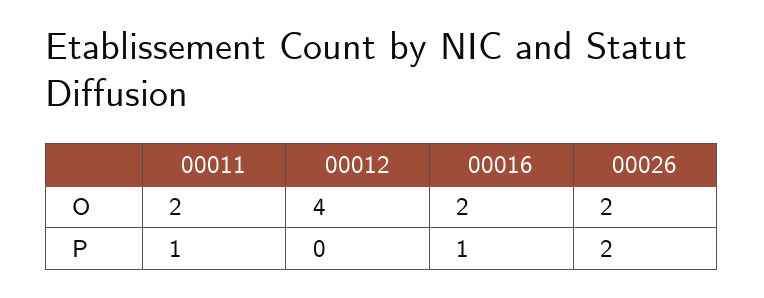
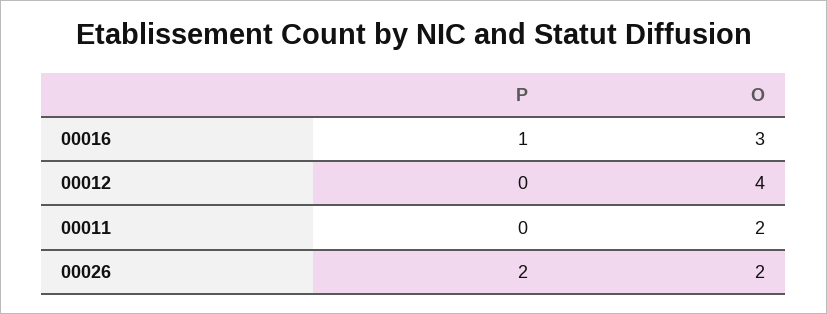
  {
    "00011": {
      "O": 2,
-     "P": 1
+     "P": 0
    },
    "00012": {
      "O": 4,
      "P": 0
    },
    "00016": {
-     "O": 2,
+     "O": 3,
      "P": 1
    },
    "00026": {
      "O": 2,
      "P": 2
    }
  }

